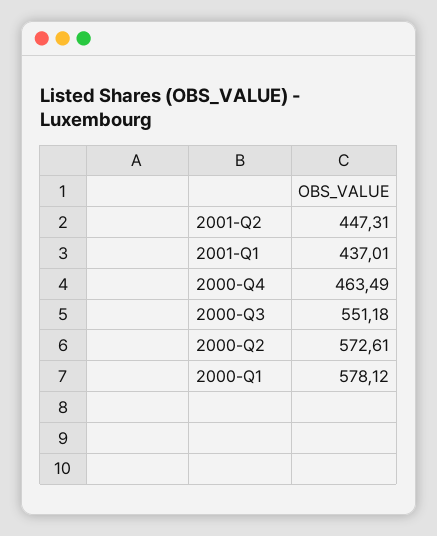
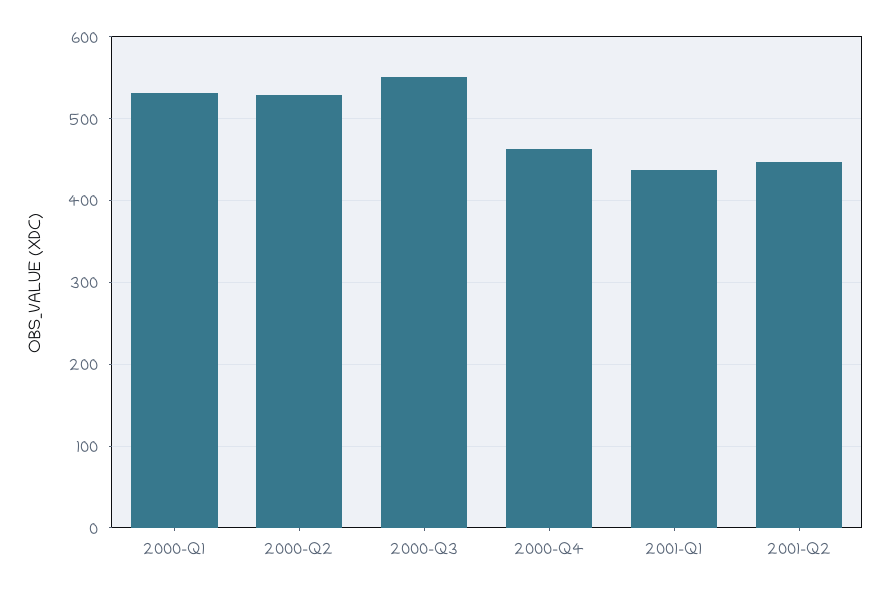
  {
    "2001-Q2": 447.31,
    "2001-Q1": 437.01,
    "2000-Q4": 463.49,
    "2000-Q3": 551.18,
-   "2000-Q2": 572.61,
+   "2000-Q2": 530,
-   "2000-Q1": 578.12
+   "2000-Q1": 530
  }

